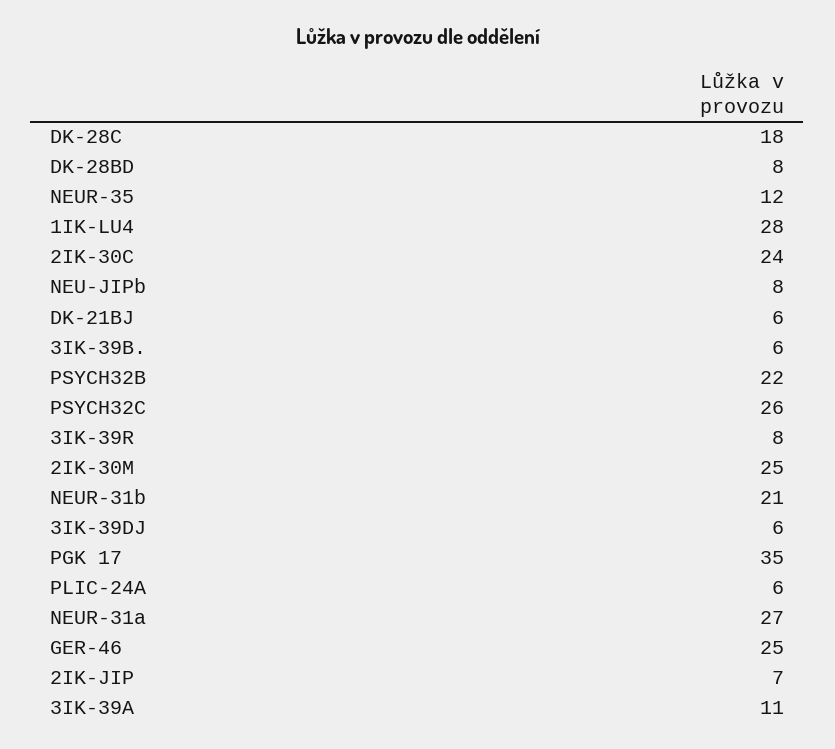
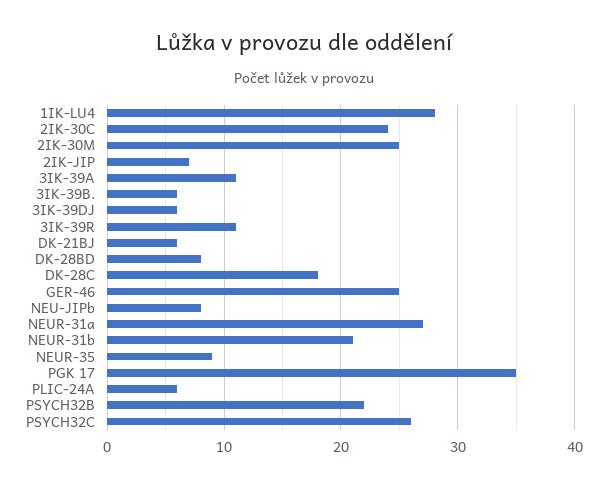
  {
    "DK-28C": 18,
    "DK-28BD": 8,
-   "NEUR-35": 12,
+   "NEUR-35": 9,
    "1IK-LU4": 28,
    "2IK-30C": 24,
    "NEU-JIPb": 8,
    "DK-21BJ": 6,
    "3IK-39B.": 6,
    "PSYCH32B": 22,
    "PSYCH32C": 26,
-   "3IK-39R": 8,
+   "3IK-39R": 11,
    "2IK-30M": 25,
    "NEUR-31b": 21,
    "3IK-39DJ": 6,
    "PGK 17": 35,
    "PLIC-24A": 6,
    "NEUR-31a": 27,
    "GER-46": 25,
    "2IK-JIP": 7,
    "3IK-39A": 11
  }

